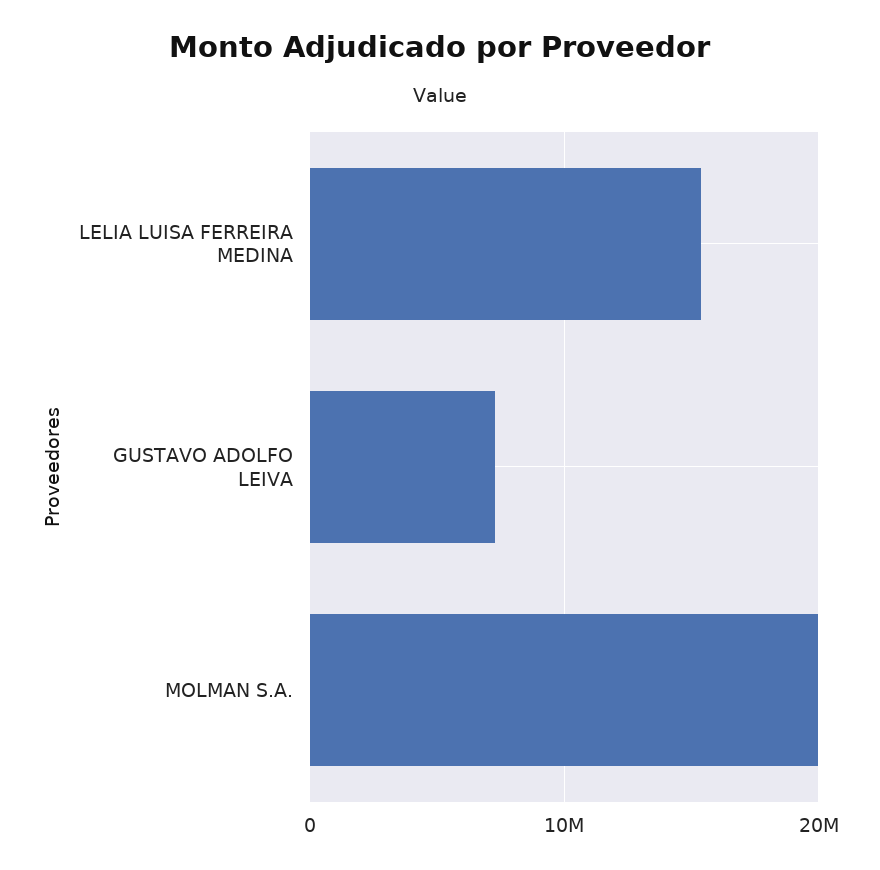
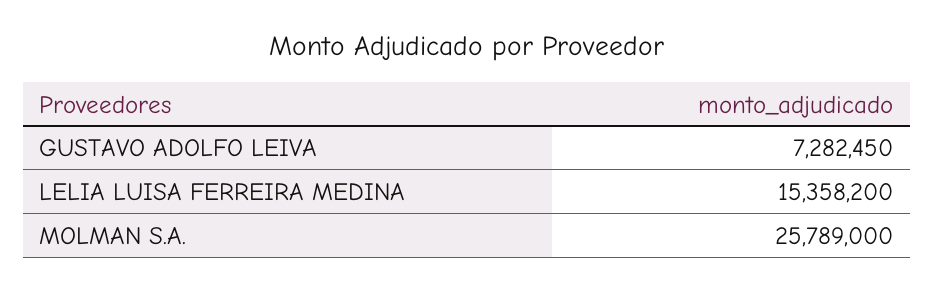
  {
    "LELIA LUISA FERREIRA MEDINA": 15358200,
    "GUSTAVO ADOLFO LEIVA": 7282450,
-   "MOLMAN S.A.": 20000000
+   "MOLMAN S.A.": 25789000
  }

